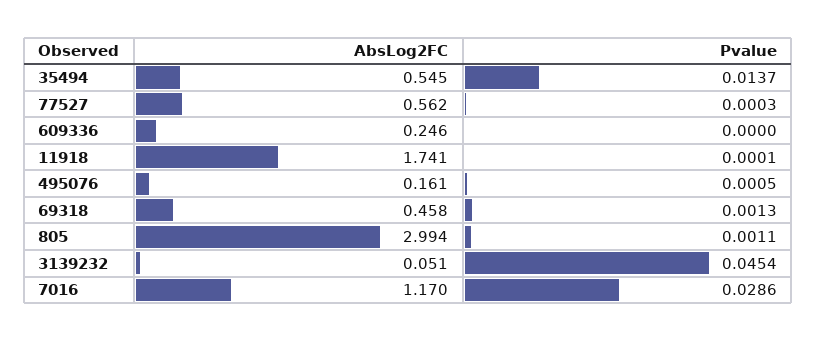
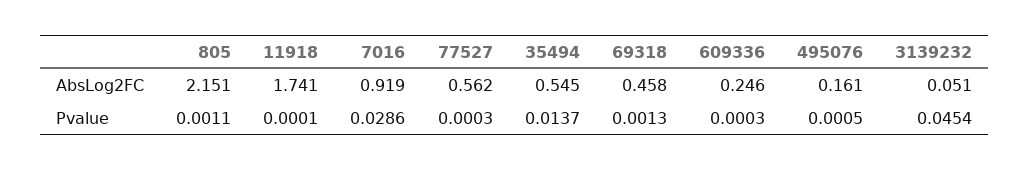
  {
    "AbsLog2FC": {
      "35494": 0.545,
      "77527": 0.562,
      "609336": 0.246,
      "11918": 1.741,
      "495076": 0.161,
      "69318": 0.458,
-     "805": 2.994,
+     "805": 2.151,
      "3139232": 0.051,
-     "7016": 1.17
+     "7016": 0.919
    },
    "Pvalue": {
      "35494": 0.0137,
      "77527": 0.0003,
-     "609336": 0,
+     "609336": 0.0003,
      "11918": 0.0001,
      "495076": 0.0005,
      "69318": 0.0013,
      "805": 0.0011,
      "3139232": 0.0454,
      "7016": 0.0286
    }
  }

